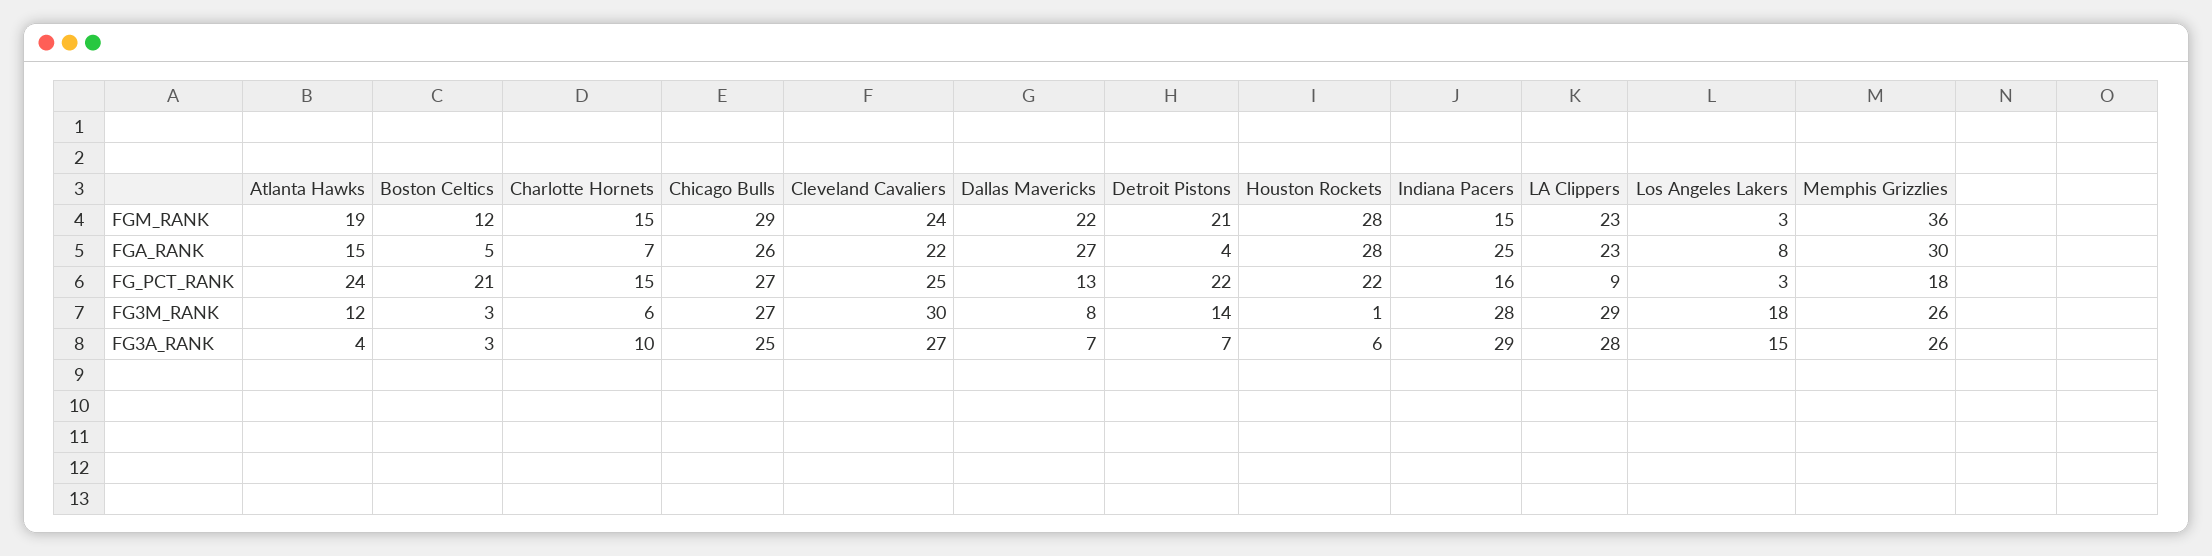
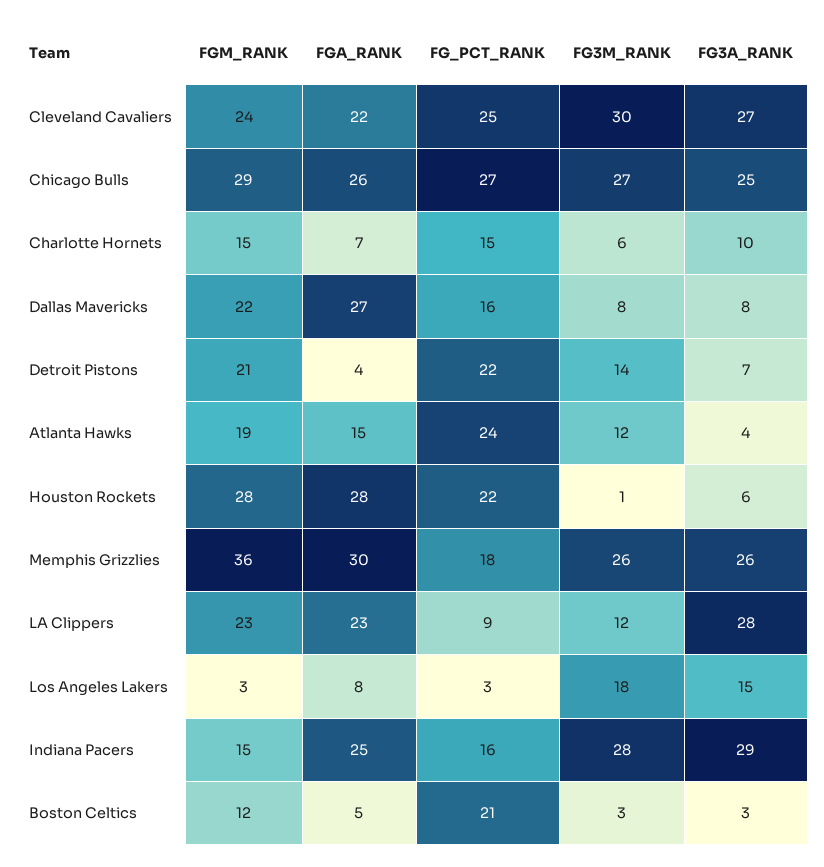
  {
    "Atlanta Hawks": {
      "FGM_RANK": 19,
      "FGA_RANK": 15,
      "FG_PCT_RANK": 24,
      "FG3M_RANK": 12,
      "FG3A_RANK": 4
    },
    "Boston Celtics": {
      "FGM_RANK": 12,
      "FGA_RANK": 5,
      "FG_PCT_RANK": 21,
      "FG3M_RANK": 3,
      "FG3A_RANK": 3
    },
    "Charlotte Hornets": {
      "FGM_RANK": 15,
      "FGA_RANK": 7,
      "FG_PCT_RANK": 15,
      "FG3M_RANK": 6,
      "FG3A_RANK": 10
    },
    "Chicago Bulls": {
      "FGM_RANK": 29,
      "FGA_RANK": 26,
      "FG_PCT_RANK": 27,
      "FG3M_RANK": 27,
      "FG3A_RANK": 25
    },
    "Cleveland Cavaliers": {
      "FGM_RANK": 24,
      "FGA_RANK": 22,
      "FG_PCT_RANK": 25,
      "FG3M_RANK": 30,
      "FG3A_RANK": 27
    },
    "Dallas Mavericks": {
      "FGM_RANK": 22,
      "FGA_RANK": 27,
-     "FG_PCT_RANK": 13,
+     "FG_PCT_RANK": 16,
      "FG3M_RANK": 8,
-     "FG3A_RANK": 7
+     "FG3A_RANK": 8
    },
    "Detroit Pistons": {
      "FGM_RANK": 21,
      "FGA_RANK": 4,
      "FG_PCT_RANK": 22,
      "FG3M_RANK": 14,
      "FG3A_RANK": 7
    },
    "Houston Rockets": {
      "FGM_RANK": 28,
      "FGA_RANK": 28,
      "FG_PCT_RANK": 22,
      "FG3M_RANK": 1,
      "FG3A_RANK": 6
    },
    "Indiana Pacers": {
      "FGM_RANK": 15,
      "FGA_RANK": 25,
      "FG_PCT_RANK": 16,
      "FG3M_RANK": 28,
      "FG3A_RANK": 29
    },
    "LA Clippers": {
      "FGM_RANK": 23,
      "FGA_RANK": 23,
      "FG_PCT_RANK": 9,
-     "FG3M_RANK": 29,
+     "FG3M_RANK": 12,
      "FG3A_RANK": 28
    },
    "Los Angeles Lakers": {
      "FGM_RANK": 3,
      "FGA_RANK": 8,
      "FG_PCT_RANK": 3,
      "FG3M_RANK": 18,
      "FG3A_RANK": 15
    },
    "Memphis Grizzlies": {
      "FGM_RANK": 36,
      "FGA_RANK": 30,
      "FG_PCT_RANK": 18,
      "FG3M_RANK": 26,
      "FG3A_RANK": 26
    }
  }

